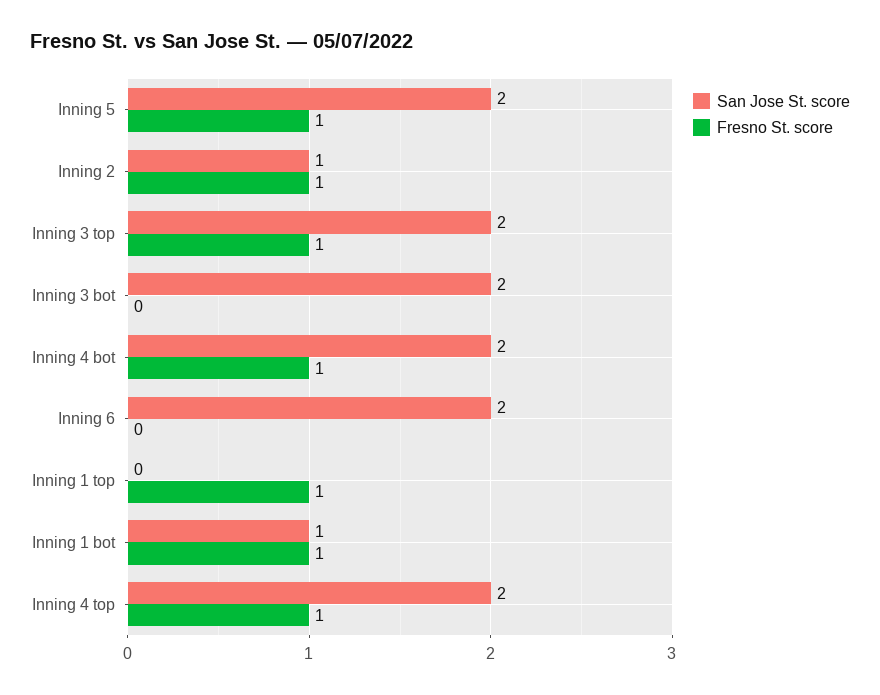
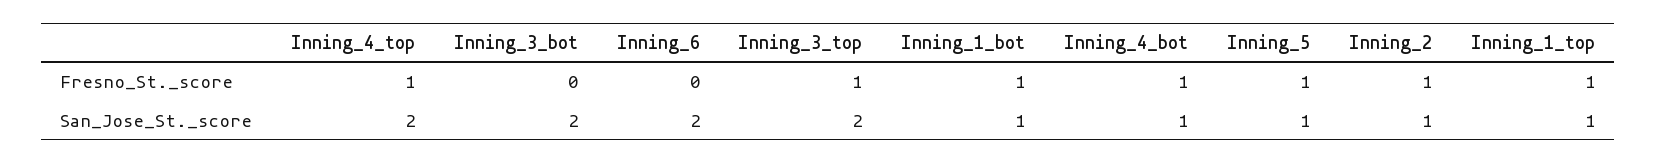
  {
    "San Jose St. score": {
-     "Inning 5": 2,
+     "Inning 5": 1,
      "Inning 2": 1,
      "Inning 3 top": 2,
      "Inning 3 bot": 2,
-     "Inning 4 bot": 2,
+     "Inning 4 bot": 1,
      "Inning 6": 2,
-     "Inning 1 top": 0,
+     "Inning 1 top": 1,
      "Inning 1 bot": 1,
      "Inning 4 top": 2
    },
    "Fresno St. score": {
      "Inning 5": 1,
      "Inning 2": 1,
      "Inning 3 top": 1,
      "Inning 3 bot": 0,
      "Inning 4 bot": 1,
      "Inning 6": 0,
      "Inning 1 top": 1,
      "Inning 1 bot": 1,
      "Inning 4 top": 1
    }
  }

